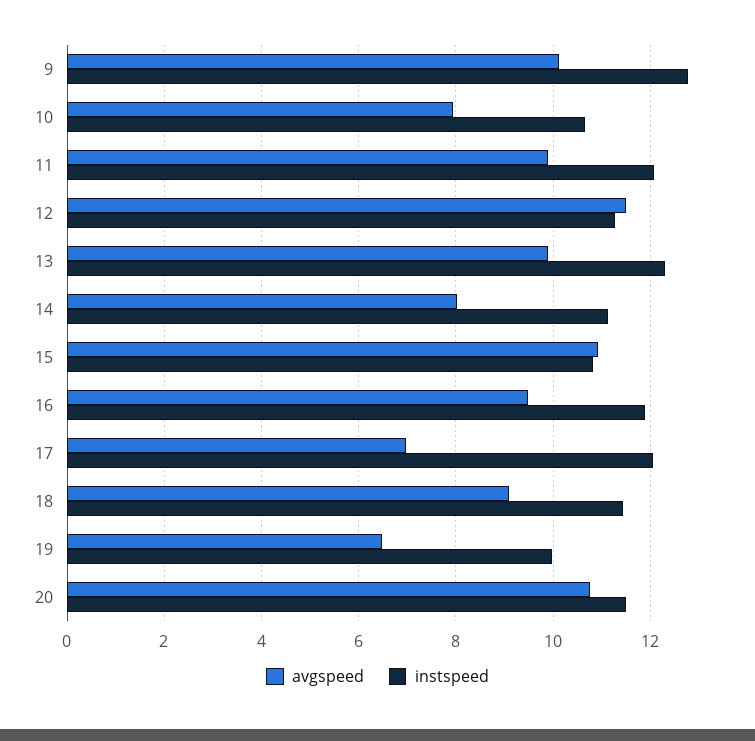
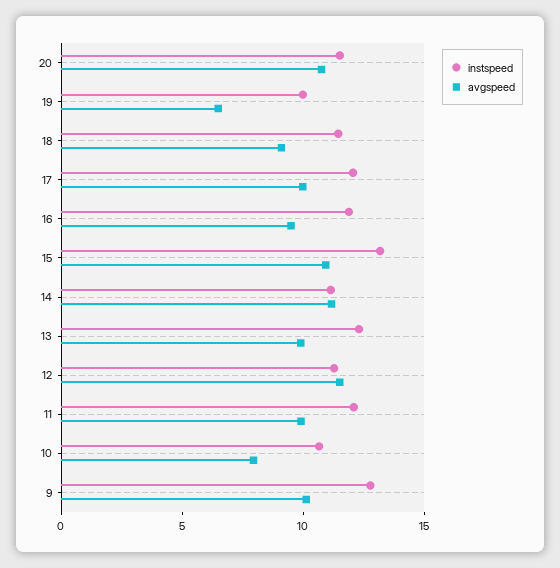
  {
    "avgspeed": {
      "9": 10.2,
      "10": 8,
      "11": 10,
      "12": 11.6,
      "13": 9.8,
-     "14": 8,
+     "14": 11,
      "15": 11,
      "16": 9.4,
-     "17": 7,
+     "17": 10,
      "18": 9,
      "19": 6.4,
      "20": 10.8
    },
    "instspeed": {
      "9": 12.8,
      "10": 10.6,
      "11": 12,
      "12": 11.2,
      "13": 12.4,
      "14": 11.2,
-     "15": 10.8,
+     "15": 13,
      "16": 11.8,
      "17": 12,
      "18": 11.4,
      "19": 10,
      "20": 11.6
    }
  }

